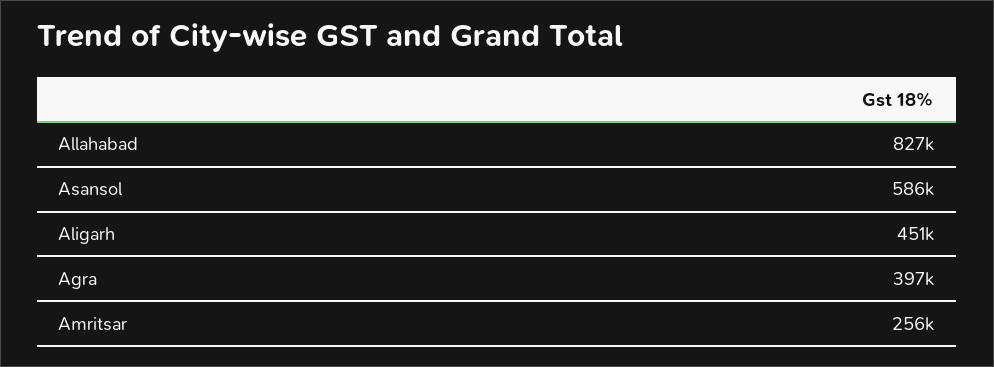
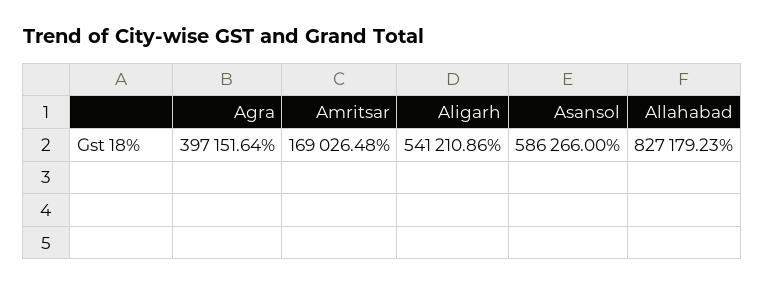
  {
    "Allahabad": 827179.23,
    "Asansol": 586266,
-   "Aligarh": 451000,
+   "Aligarh": 541210.86,
    "Agra": 397151.64,
-   "Amritsar": 256000
+   "Amritsar": 169026.48
  }

